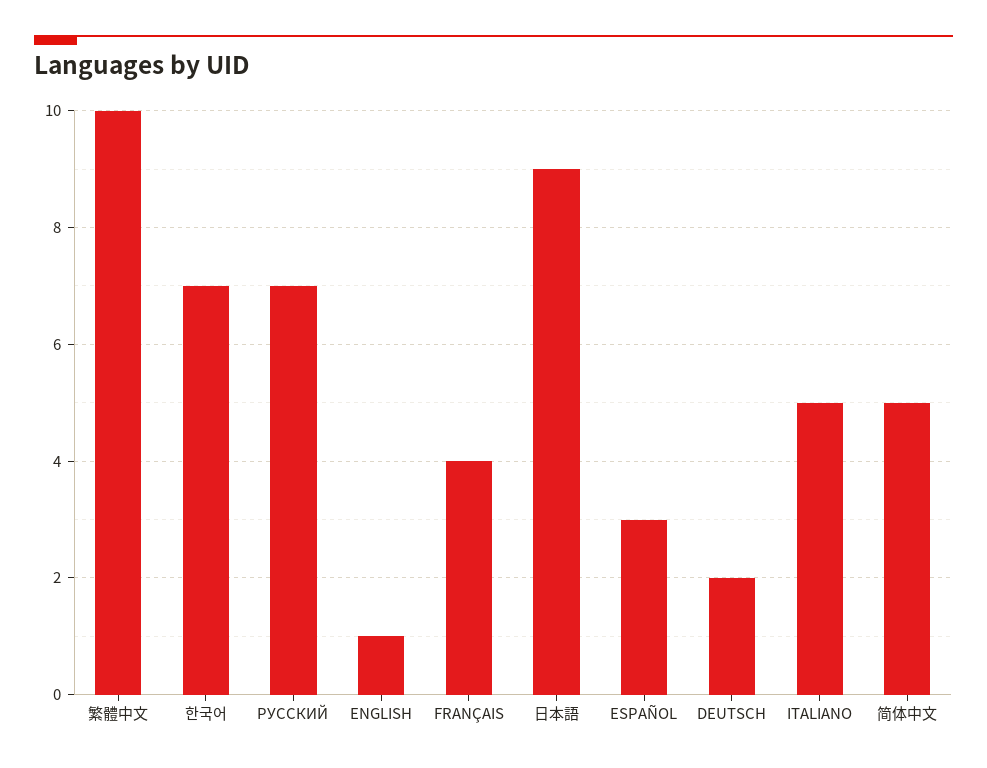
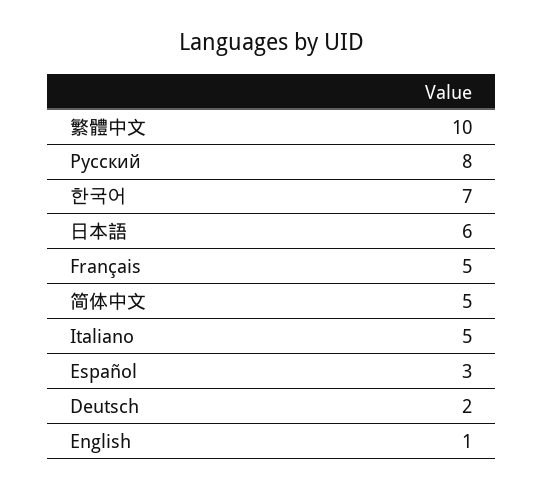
  {
    "繁體中文": 10,
    "한국어": 7,
-   "РУССКИЙ": 7,
+   "РУССКИЙ": 8,
    "ENGLISH": 1,
-   "FRANÇAIS": 4,
+   "FRANÇAIS": 5,
-   "日本語": 9,
+   "日本語": 6,
    "ESPAÑOL": 3,
    "DEUTSCH": 2,
    "ITALIANO": 5,
    "简体中文": 5
  }

